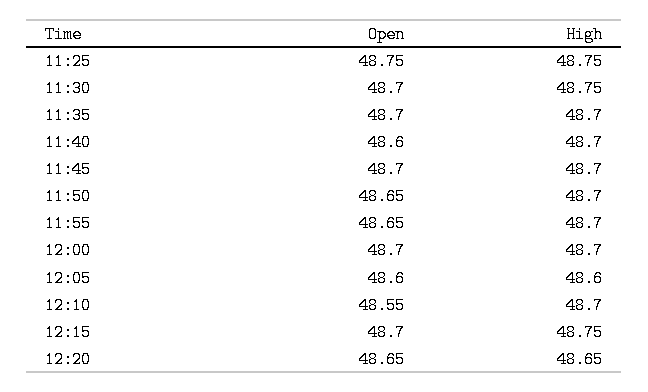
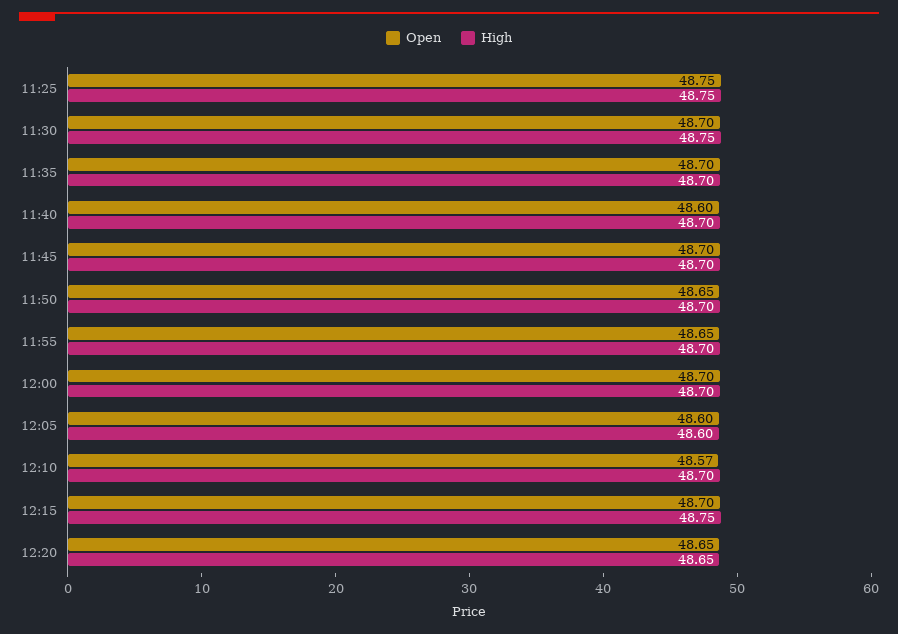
  {
    "Open": {
      "11:25": 48.75,
      "11:30": 48.7,
      "11:35": 48.7,
      "11:40": 48.6,
      "11:45": 48.7,
      "11:50": 48.65,
      "11:55": 48.65,
      "12:00": 48.7,
      "12:05": 48.6,
-     "12:10": 48.55,
+     "12:10": 48.57,
      "12:15": 48.7,
      "12:20": 48.65
    },
    "High": {
      "11:25": 48.75,
      "11:30": 48.75,
      "11:35": 48.7,
      "11:40": 48.7,
      "11:45": 48.7,
      "11:50": 48.7,
      "11:55": 48.7,
      "12:00": 48.7,
      "12:05": 48.6,
      "12:10": 48.7,
      "12:15": 48.75,
      "12:20": 48.65
    }
  }

